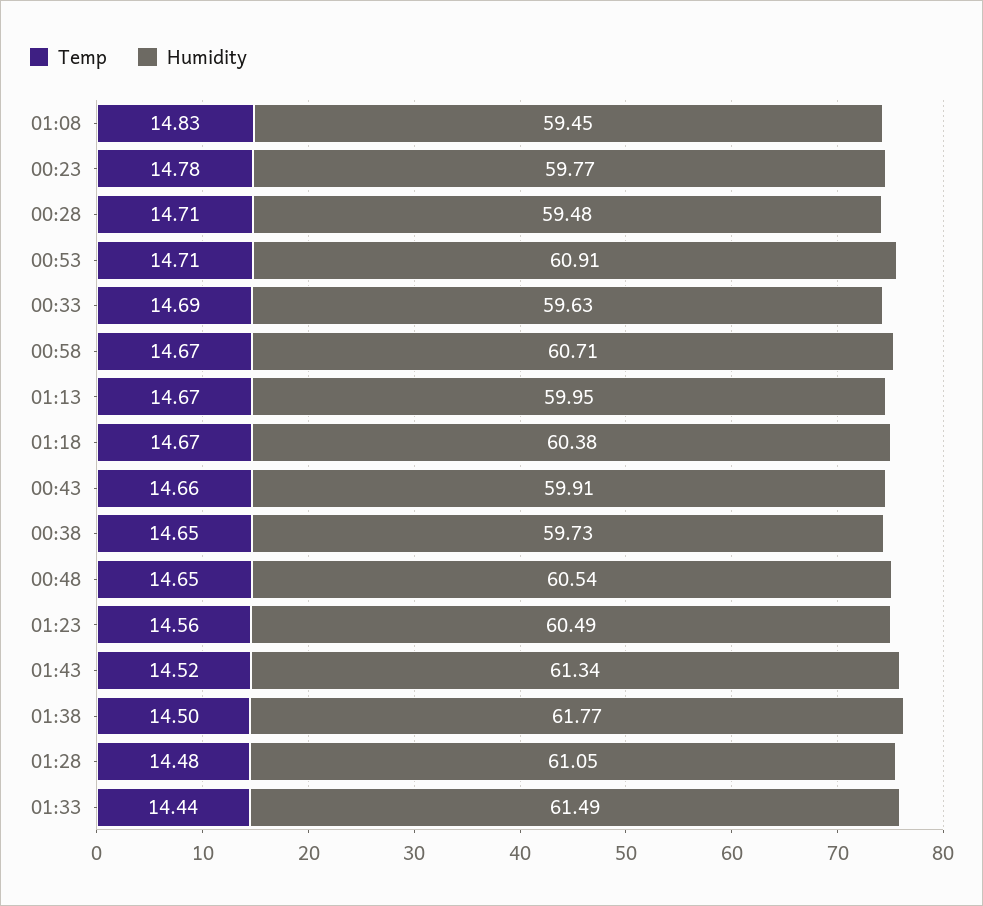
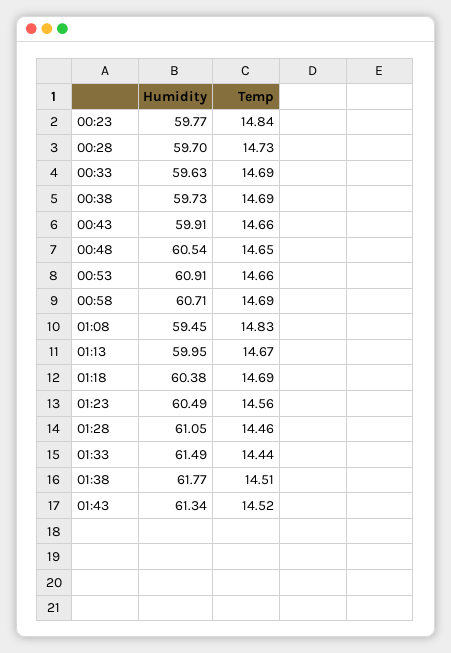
  {
    "Temp": {
      "01:08": 14.83,
-     "00:23": 14.78,
+     "00:23": 14.84,
-     "00:28": 14.71,
+     "00:28": 14.73,
-     "00:53": 14.71,
+     "00:53": 14.66,
      "00:33": 14.69,
-     "00:58": 14.67,
+     "00:58": 14.69,
      "01:13": 14.67,
-     "01:18": 14.67,
+     "01:18": 14.69,
      "00:43": 14.66,
-     "00:38": 14.65,
+     "00:38": 14.69,
      "00:48": 14.65,
      "01:23": 14.56,
      "01:43": 14.52,
-     "01:38": 14.5,
+     "01:38": 14.51,
-     "01:28": 14.48,
+     "01:28": 14.46,
      "01:33": 14.44
    },
    "Humidity": {
      "01:08": 59.45,
      "00:23": 59.77,
-     "00:28": 59.48,
+     "00:28": 59.7,
      "00:53": 60.91,
      "00:33": 59.63,
      "00:58": 60.71,
      "01:13": 59.95,
      "01:18": 60.38,
      "00:43": 59.91,
      "00:38": 59.73,
      "00:48": 60.54,
      "01:23": 60.49,
      "01:43": 61.34,
      "01:38": 61.77,
      "01:28": 61.05,
      "01:33": 61.49
    }
  }

